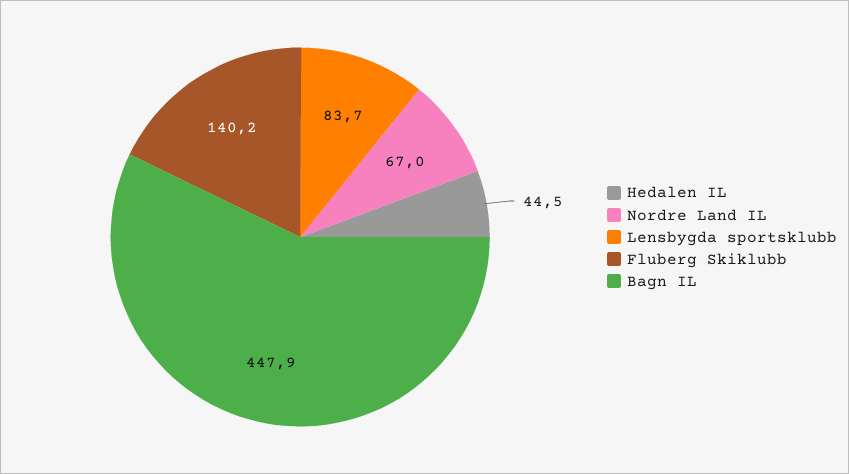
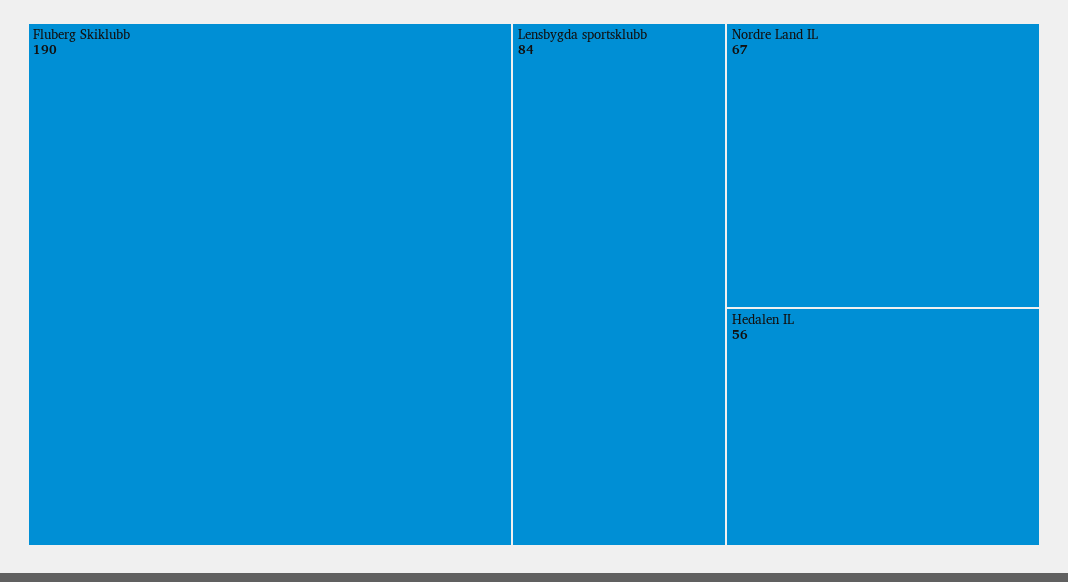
  {
-   "Hedalen IL": 44.5,
+   "Hedalen IL": 56,
    "Nordre Land IL": 67,
    "Lensbygda sportsklubb": 83.7,
-   "Fluberg Skiklubb": 140.2,
+   "Fluberg Skiklubb": 190
-   "Bagn IL": 447.9
  }

